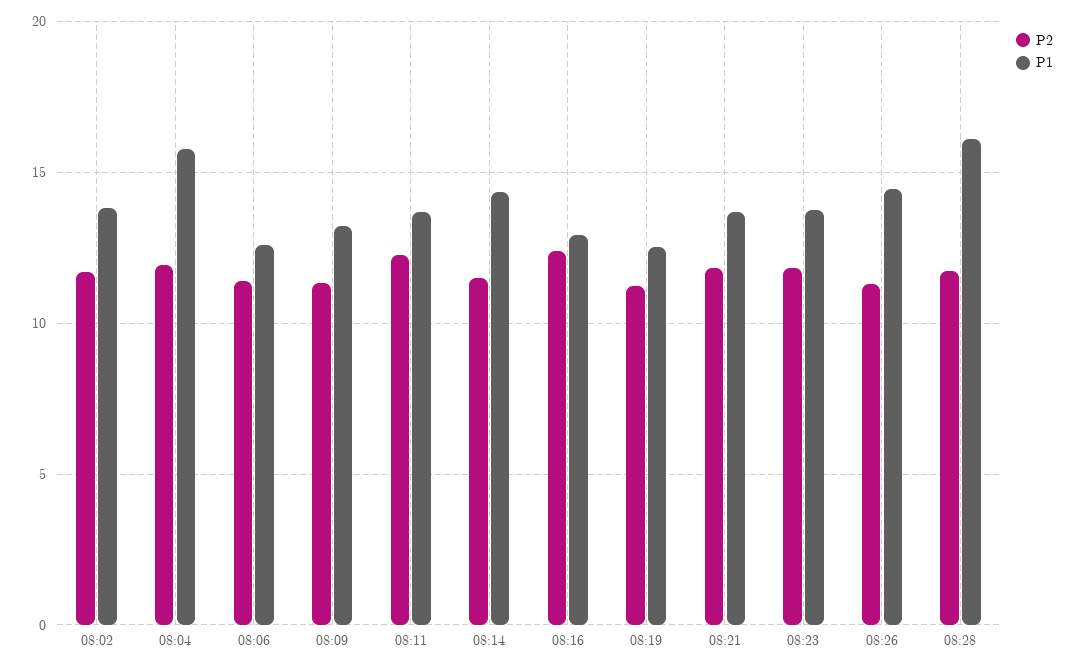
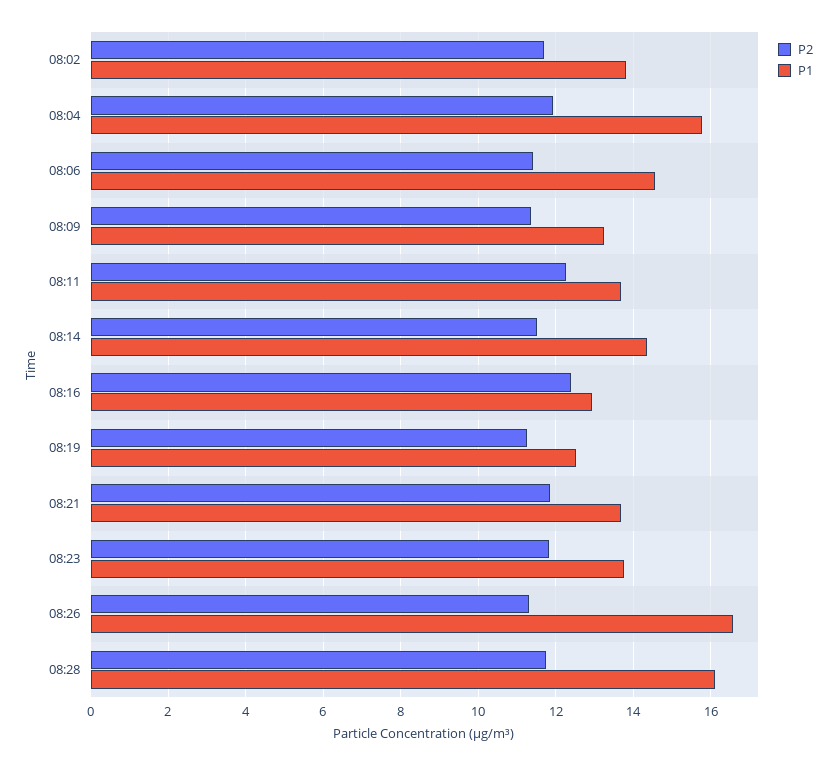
  {
    "P2": {
      "08:02": 11.8,
      "08:04": 12,
      "08:06": 11.4,
      "08:09": 11.4,
      "08:11": 12.2,
      "08:14": 11.6,
      "08:16": 12.4,
      "08:19": 11.2,
      "08:21": 11.8,
      "08:23": 11.8,
      "08:26": 11.4,
      "08:28": 11.8
    },
    "P1": {
      "08:02": 13.8,
      "08:04": 15.8,
-     "08:06": 12.5,
+     "08:06": 14.6,
      "08:09": 13.2,
      "08:11": 13.6,
      "08:14": 14.4,
      "08:16": 13,
      "08:19": 12.6,
      "08:21": 13.6,
      "08:23": 13.8,
-     "08:26": 14.5,
+     "08:26": 16.6,
      "08:28": 16.2
    }
  }

